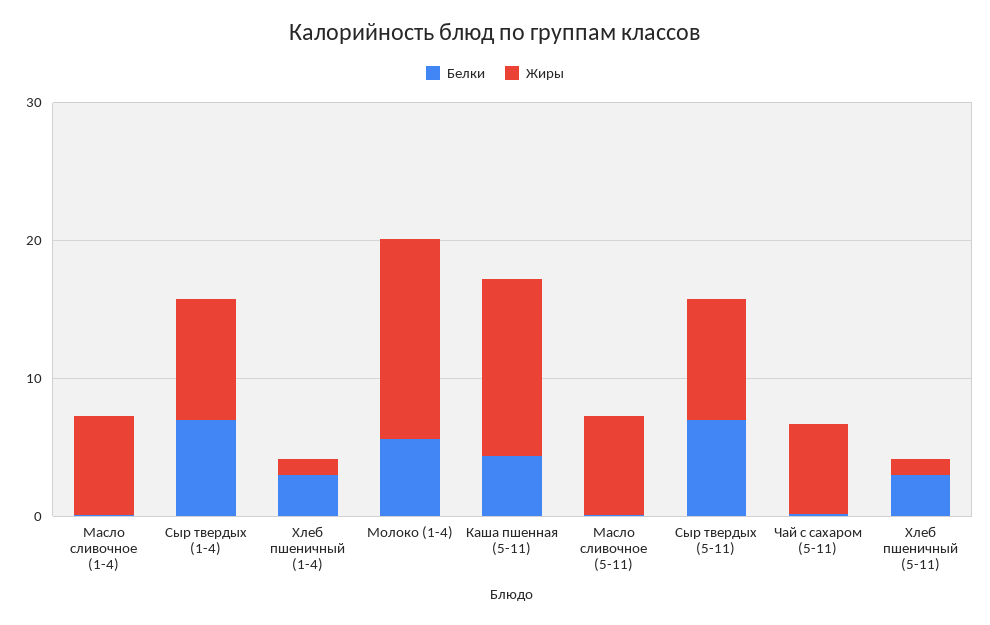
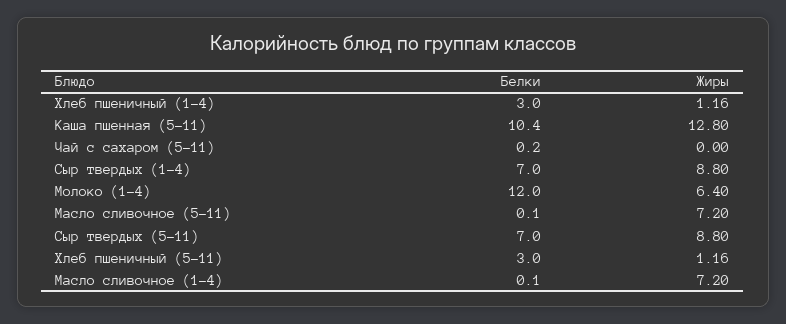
  {
    "Белки": {
      "Масло сливочное (1-4)": 0.1,
      "Сыр твердых (1-4)": 7,
      "Хлеб пшеничный (1-4)": 3,
-     "Молоко (1-4)": 6,
+     "Молоко (1-4)": 12,
-     "Каша пшенная (5-11)": 4,
+     "Каша пшенная (5-11)": 10.4,
      "Масло сливочное (5-11)": 0.1,
      "Сыр твердых (5-11)": 7,
      "Чай с сахаром (5-11)": 0.2,
      "Хлеб пшеничный (5-11)": 3
    },
    "Жиры": {
      "Масло сливочное (1-4)": 7.2,
      "Сыр твердых (1-4)": 8.8,
      "Хлеб пшеничный (1-4)": 1.16,
-     "Молоко (1-4)": 14,
+     "Молоко (1-4)": 6.4,
      "Каша пшенная (5-11)": 12.8,
      "Масло сливочное (5-11)": 7.2,
      "Сыр твердых (5-11)": 8.8,
-     "Чай с сахаром (5-11)": 6,
+     "Чай с сахаром (5-11)": 0,
      "Хлеб пшеничный (5-11)": 1.16
    }
  }

